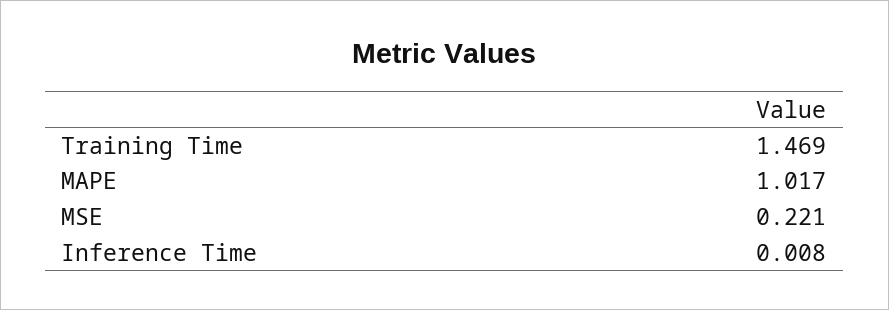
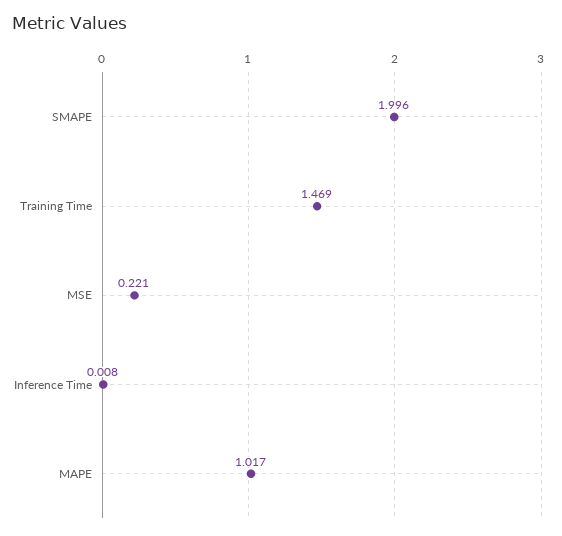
  {
    "Training Time": 1.469,
    "MAPE": 1.017,
    "MSE": 0.221,
-   "Inference Time": 0.008
+   "Inference Time": 0.008,
+   "SMAPE": 1.996
  }

